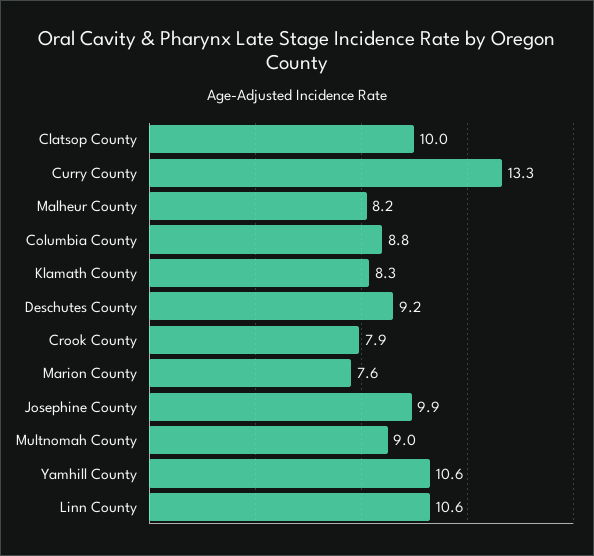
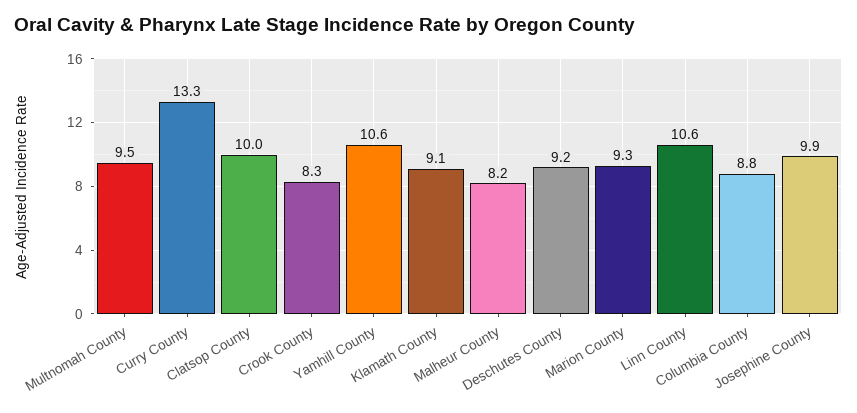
  {
    "Clatsop County": 10,
    "Curry County": 13.3,
    "Malheur County": 8.2,
    "Columbia County": 8.8,
-   "Klamath County": 8.3,
+   "Klamath County": 9.1,
    "Deschutes County": 9.2,
-   "Crook County": 7.9,
+   "Crook County": 8.3,
-   "Marion County": 7.6,
+   "Marion County": 9.3,
    "Josephine County": 9.9,
-   "Multnomah County": 9,
+   "Multnomah County": 9.5,
    "Yamhill County": 10.6,
    "Linn County": 10.6
  }

